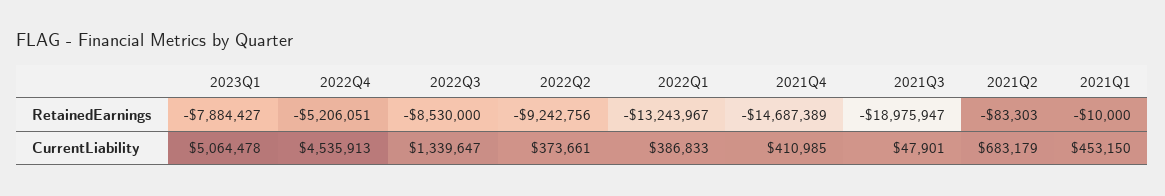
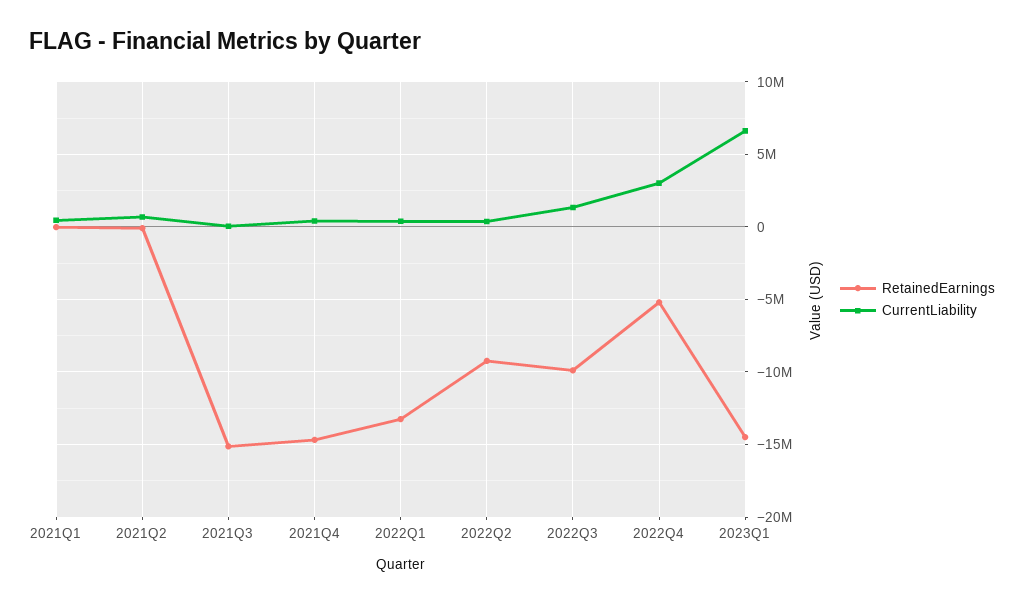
  {
    "RetainedEarnings": {
-     "2023Q1": -7884427,
+     "2023Q1": -14500000,
      "2022Q4": -5206051,
-     "2022Q3": -8530000,
+     "2022Q3": -10000000,
      "2022Q2": -9242756,
      "2022Q1": -13243967,
      "2021Q4": -14687389,
-     "2021Q3": -18975947,
+     "2021Q3": -15000000,
      "2021Q2": -83303,
      "2021Q1": -10000
    },
    "CurrentLiability": {
-     "2023Q1": 5064478,
+     "2023Q1": 6500000,
-     "2022Q4": 4535913,
+     "2022Q4": 3000000,
      "2022Q3": 1339647,
      "2022Q2": 373661,
      "2022Q1": 386833,
      "2021Q4": 410985,
      "2021Q3": 47901,
      "2021Q2": 683179,
      "2021Q1": 453150
    }
  }

